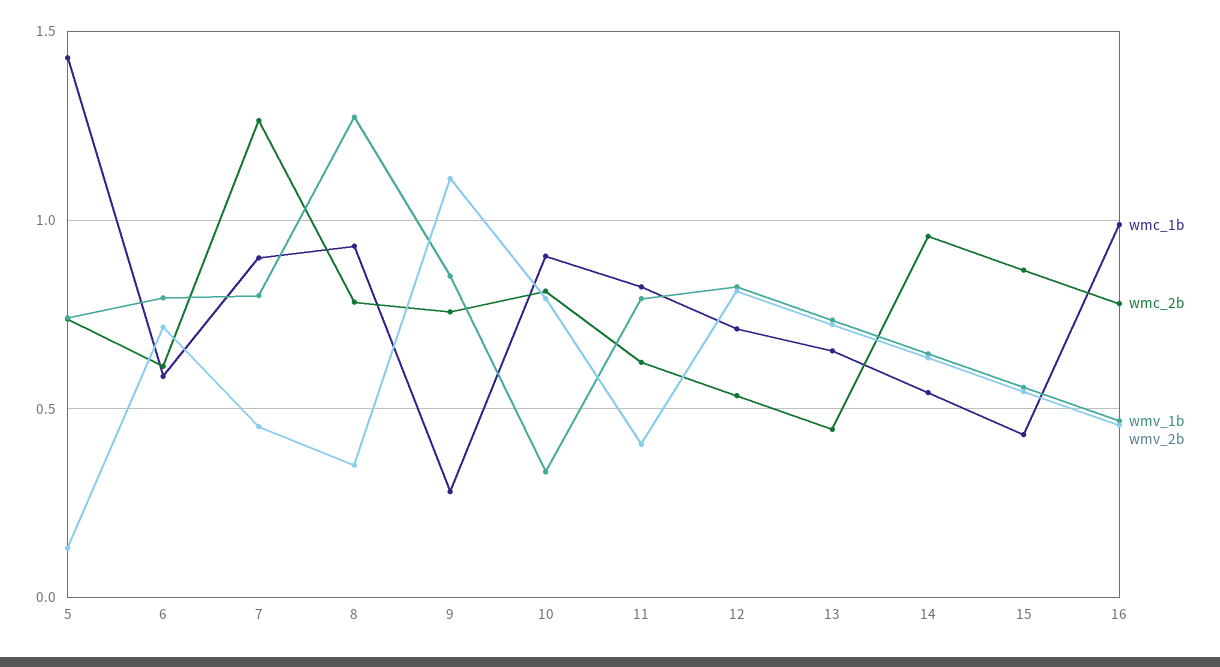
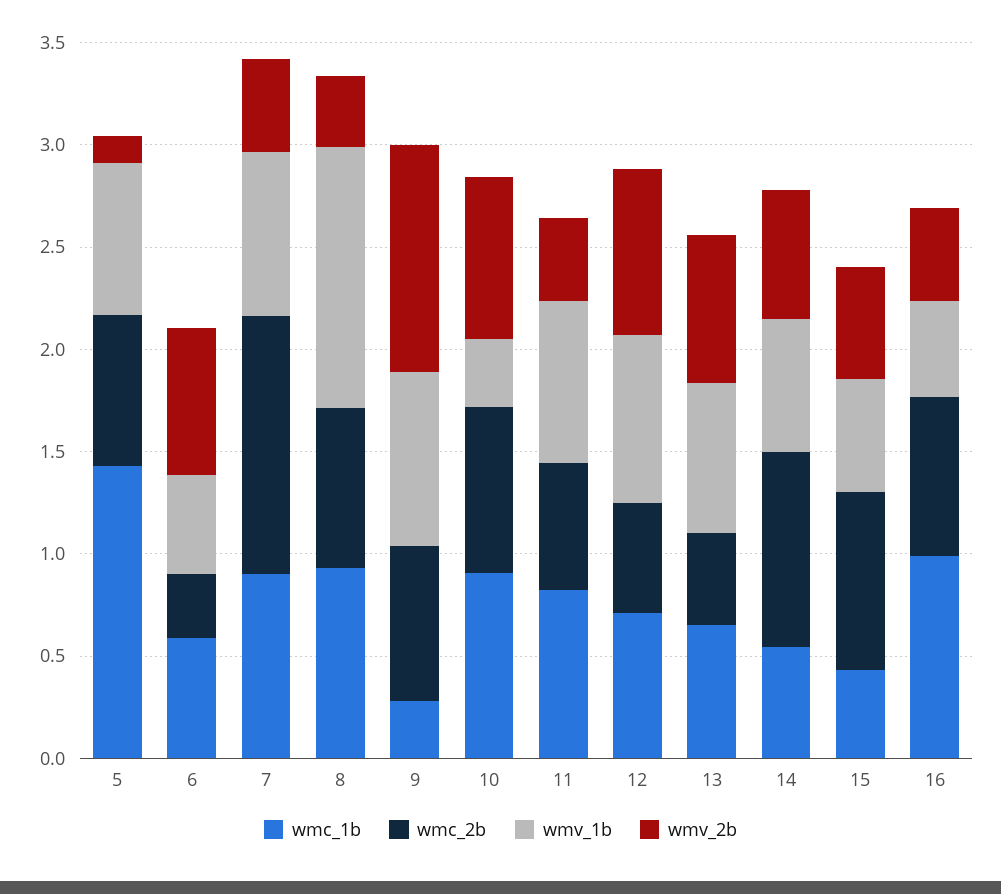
  {
    "wmc_1b": {
      "5": 1.45,
      "6": 0.6,
      "7": 0.9,
      "8": 0.95,
      "9": 0.3,
      "10": 0.9,
      "11": 0.8,
      "12": 0.7,
      "13": 0.65,
      "14": 0.55,
      "15": 0.45,
      "16": 1
    },
    "wmc_2b": {
      "5": 0.75,
-     "6": 0.6,
+     "6": 0.3,
      "7": 1.25,
      "8": 0.8,
      "9": 0.75,
      "10": 0.8,
      "11": 0.6,
      "12": 0.55,
      "13": 0.45,
      "14": 0.95,
      "15": 0.85,
      "16": 0.8
    },
    "wmv_1b": {
      "5": 0.75,
-     "6": 0.8,
+     "6": 0.5,
      "7": 0.8,
      "8": 1.25,
      "9": 0.85,
      "10": 0.35,
      "11": 0.8,
      "12": 0.8,
      "13": 0.75,
      "14": 0.65,
      "15": 0.55,
      "16": 0.45
    },
    "wmv_2b": {
      "5": 0.15,
      "6": 0.7,
      "7": 0.45,
      "8": 0.35,
      "9": 1.1,
      "10": 0.8,
      "11": 0.4,
      "12": 0.8,
      "13": 0.7,
      "14": 0.65,
      "15": 0.55,
      "16": 0.45
    }
  }

